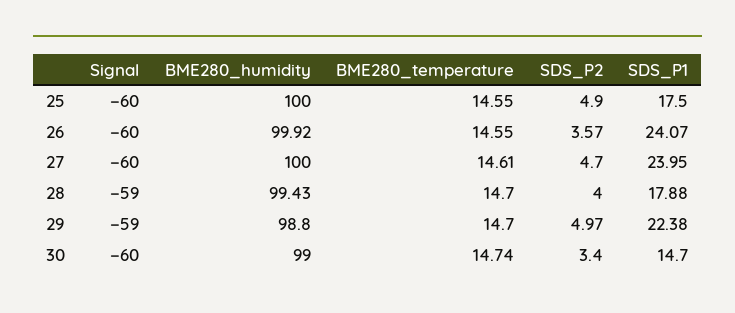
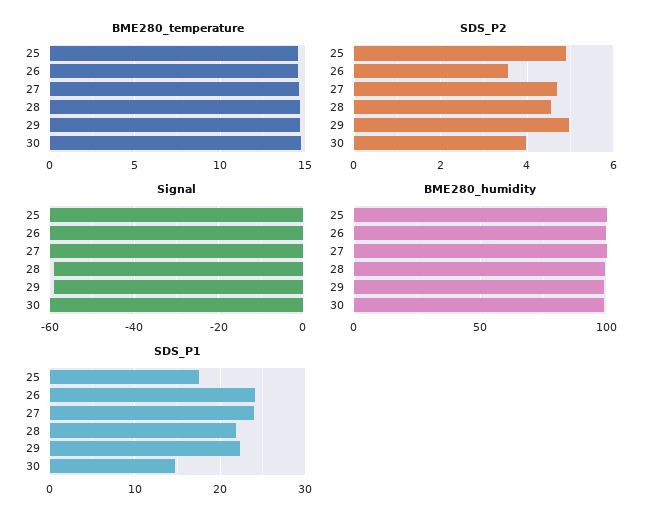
  {
    "Signal": {
      "25": -60,
      "26": -60,
      "27": -60,
      "28": -59,
      "29": -59,
      "30": -60
    },
    "BME280_humidity": {
      "25": 100,
      "26": 99.92,
      "27": 100,
      "28": 99.43,
      "29": 98.8,
      "30": 99
    },
    "BME280_temperature": {
      "25": 14.55,
      "26": 14.55,
      "27": 14.61,
      "28": 14.7,
      "29": 14.7,
      "30": 14.74
    },
    "SDS_P2": {
      "25": 4.9,
      "26": 3.57,
      "27": 4.7,
-     "28": 4,
+     "28": 4.6,
      "29": 4.97,
-     "30": 3.4
+     "30": 4
    },
    "SDS_P1": {
      "25": 17.5,
      "26": 24.07,
      "27": 23.95,
-     "28": 17.88,
+     "28": 22,
      "29": 22.38,
      "30": 14.7
    }
  }

